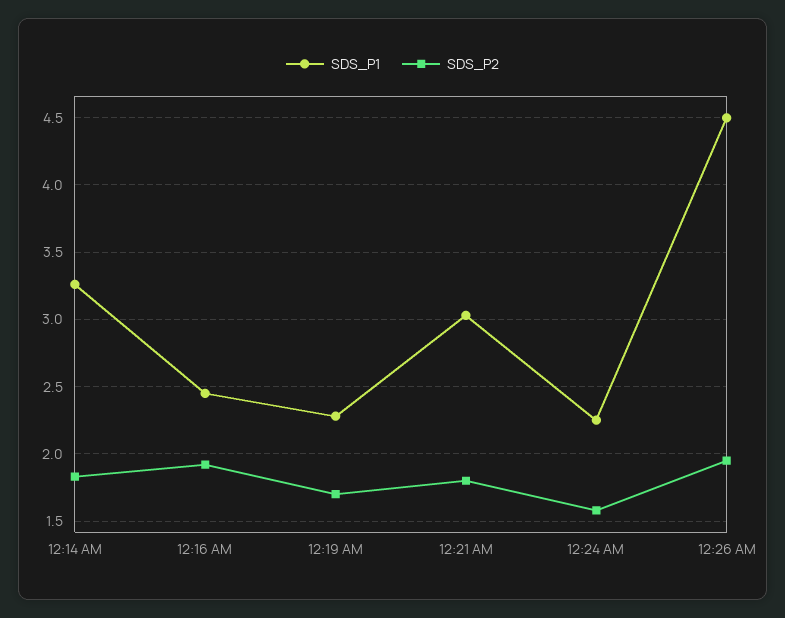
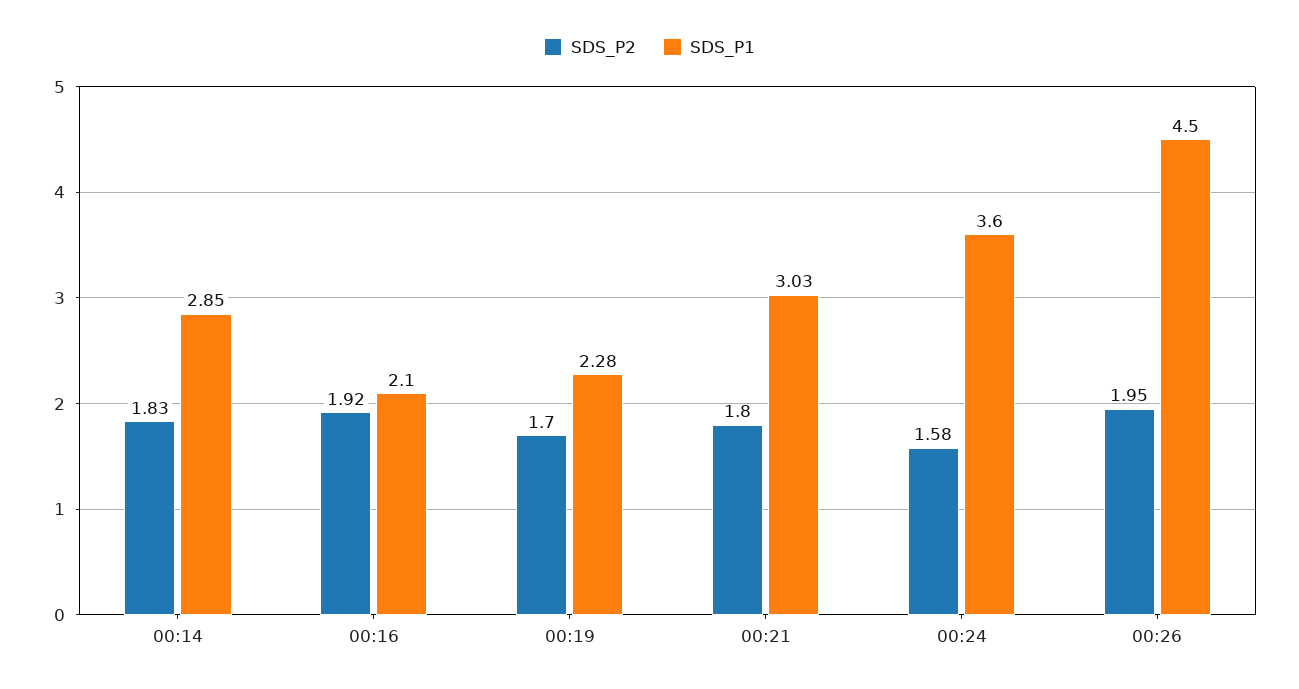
  {
    "SDS_P1": {
-     "12:14 AM": 3.25,
+     "12:14 AM": 2.85,
-     "12:16 AM": 2.45,
+     "12:16 AM": 2.1,
      "12:19 AM": 2.28,
      "12:21 AM": 3.03,
-     "12:24 AM": 2.25,
+     "12:24 AM": 3.6,
      "12:26 AM": 4.5
    },
    "SDS_P2": {
      "12:14 AM": 1.83,
      "12:16 AM": 1.92,
      "12:19 AM": 1.7,
      "12:21 AM": 1.8,
      "12:24 AM": 1.58,
      "12:26 AM": 1.95
    }
  }

